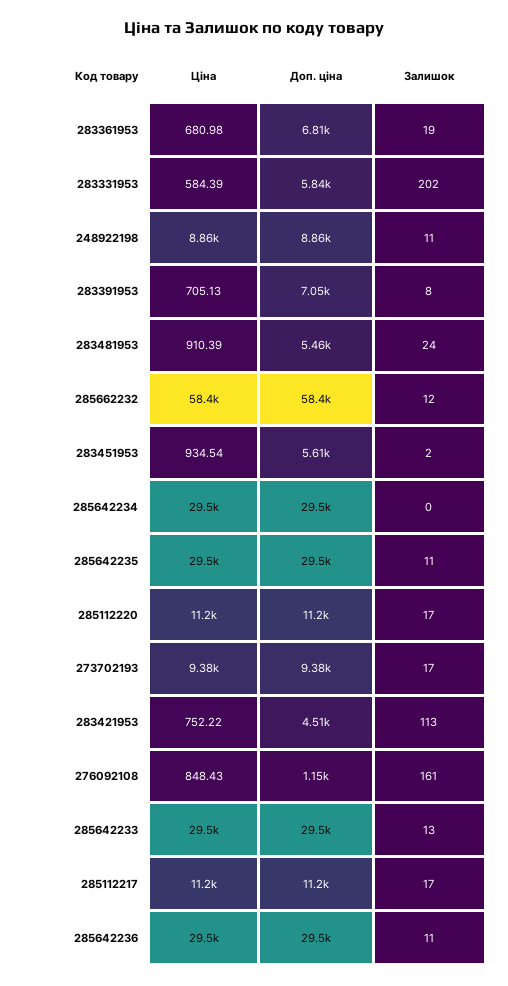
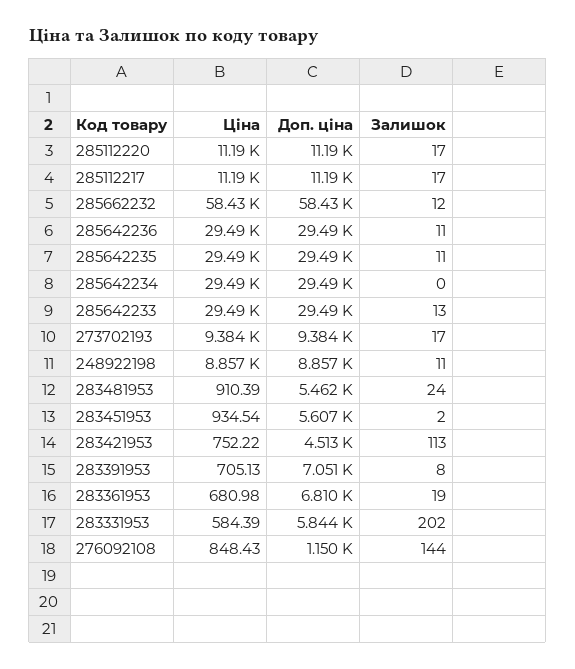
  {
    "Ціна": {
      "283361953": 680.98,
      "283331953": 584.39,
      "248922198": 8857,
      "283391953": 705.13,
      "283481953": 910.39,
      "285662232": 58430,
      "283451953": 934.54,
      "285642234": 29490,
      "285642235": 29490,
      "285112220": 11190,
      "273702193": 9384,
      "283421953": 752.22,
      "276092108": 848.43,
      "285642233": 29490,
      "285112217": 11190,
      "285642236": 29490
    },
    "Доп. ціна": {
      "283361953": 6810,
      "283331953": 5844,
      "248922198": 8857,
      "283391953": 7051,
      "283481953": 5462,
      "285662232": 58430,
      "283451953": 5607,
      "285642234": 29490,
      "285642235": 29490,
      "285112220": 11190,
      "273702193": 9384,
      "283421953": 4513,
      "276092108": 1150,
      "285642233": 29490,
      "285112217": 11190,
      "285642236": 29490
    },
    "Залишок": {
      "283361953": 19,
      "283331953": 202,
      "248922198": 11,
      "283391953": 8,
      "283481953": 24,
      "285662232": 12,
      "283451953": 2,
      "285642234": 0,
      "285642235": 11,
      "285112220": 17,
      "273702193": 17,
      "283421953": 113,
-     "276092108": 161,
+     "276092108": 144,
      "285642233": 13,
      "285112217": 17,
      "285642236": 11
    }
  }

